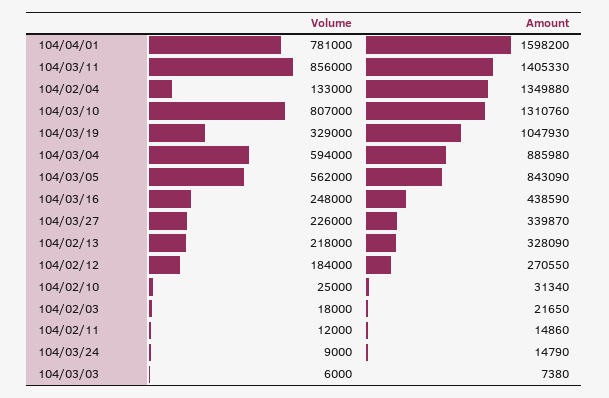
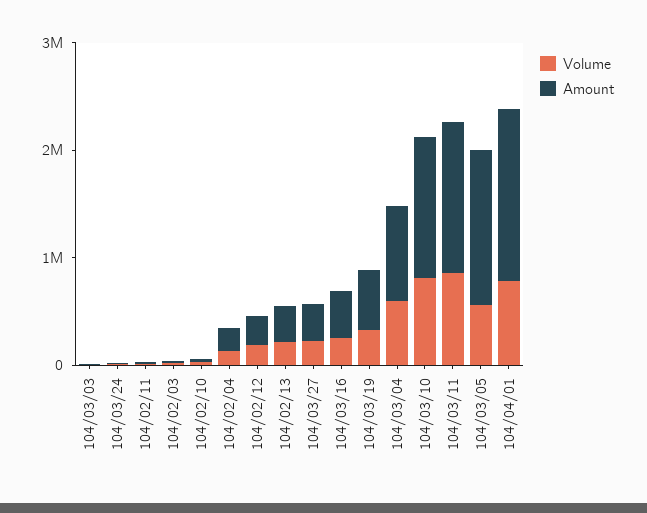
  {
    "Volume": {
      "104/04/01": 781000,
      "104/03/11": 856000,
      "104/02/04": 133000,
      "104/03/10": 807000,
      "104/03/19": 329000,
      "104/03/04": 594000,
      "104/03/05": 562000,
      "104/03/16": 248000,
      "104/03/27": 226000,
      "104/02/13": 218000,
      "104/02/12": 184000,
      "104/02/10": 25000,
      "104/02/03": 18000,
      "104/02/11": 12000,
      "104/03/24": 9000,
      "104/03/03": 6000
    },
    "Amount": {
      "104/04/01": 1598200,
      "104/03/11": 1405330,
-     "104/02/04": 1349880,
+     "104/02/04": 200000,
      "104/03/10": 1310760,
-     "104/03/19": 1047930,
+     "104/03/19": 600000,
      "104/03/04": 885980,
-     "104/03/05": 843090,
+     "104/03/05": 1400000,
      "104/03/16": 438590,
      "104/03/27": 339870,
      "104/02/13": 328090,
      "104/02/12": 270550,
      "104/02/10": 31340,
      "104/02/03": 21650,
      "104/02/11": 14860,
      "104/03/24": 14790,
      "104/03/03": 7380
    }
  }

